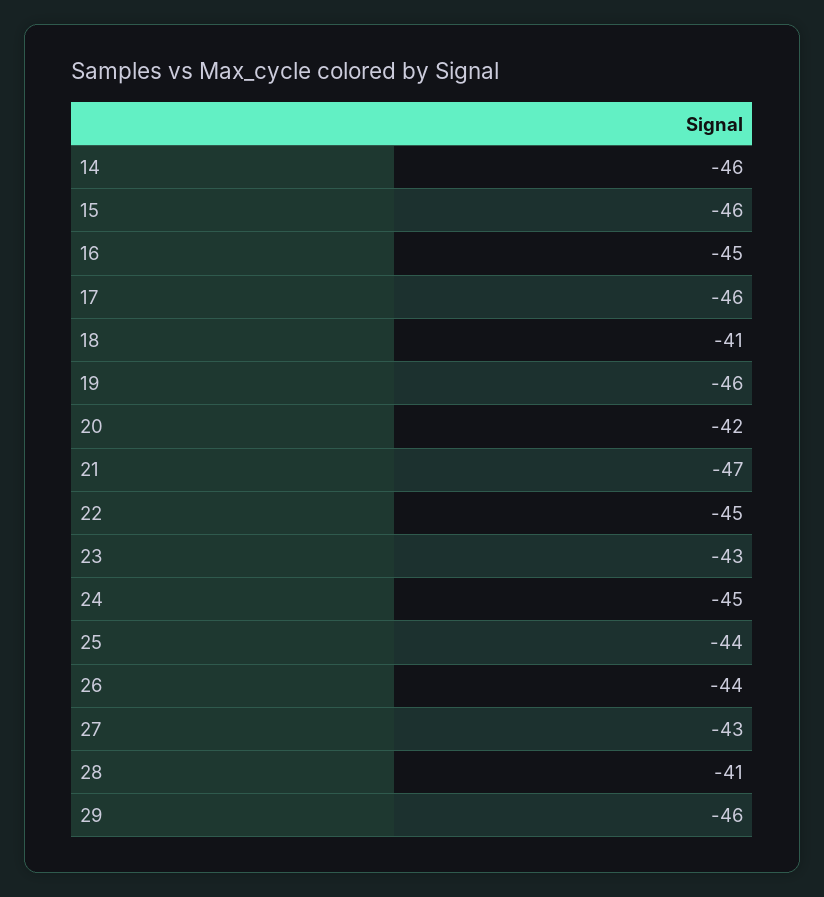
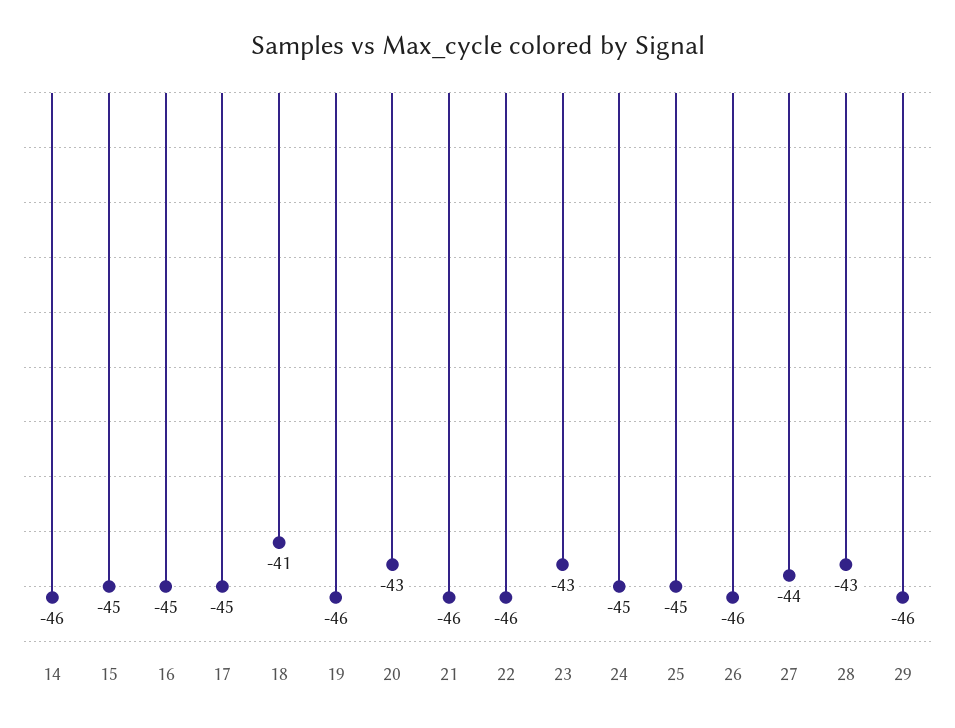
  {
    "14": -46,
-   "15": -46,
+   "15": -45,
    "16": -45,
-   "17": -46,
+   "17": -45,
    "18": -41,
    "19": -46,
-   "20": -42,
+   "20": -43,
-   "21": -47,
+   "21": -46,
-   "22": -45,
+   "22": -46,
    "23": -43,
    "24": -45,
-   "25": -44,
+   "25": -45,
-   "26": -44,
+   "26": -46,
-   "27": -43,
+   "27": -44,
-   "28": -41,
+   "28": -43,
    "29": -46
  }

